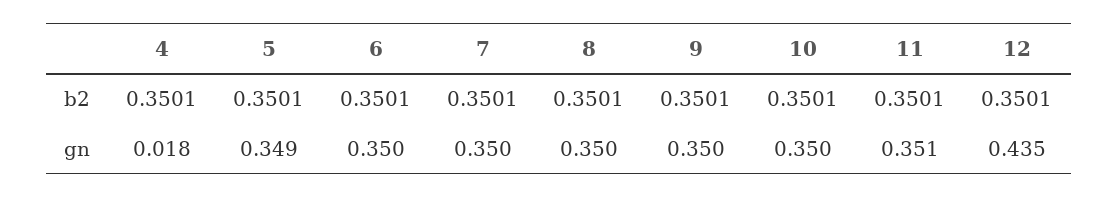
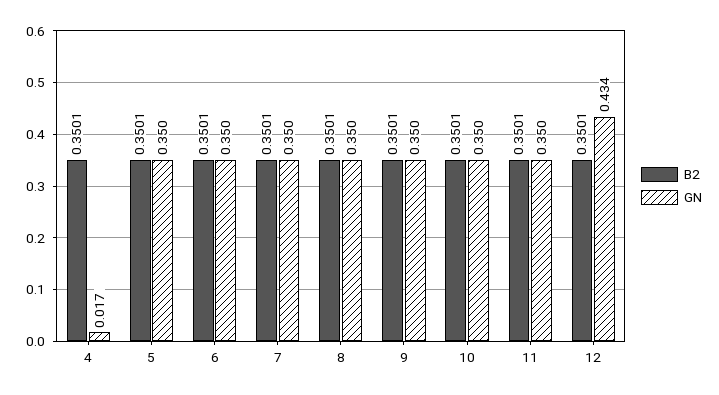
  {
    "b2": {
      "4": 0.3501,
      "5": 0.3501,
      "6": 0.3501,
      "7": 0.3501,
      "8": 0.3501,
      "9": 0.3501,
      "10": 0.3501,
      "11": 0.3501,
      "12": 0.3501
    },
    "gn": {
-     "4": 0.018,
+     "4": 0.017,
-     "5": 0.349,
+     "5": 0.35,
      "6": 0.35,
      "7": 0.35,
      "8": 0.35,
      "9": 0.35,
      "10": 0.35,
-     "11": 0.351,
+     "11": 0.35,
-     "12": 0.435
+     "12": 0.434
    }
  }

